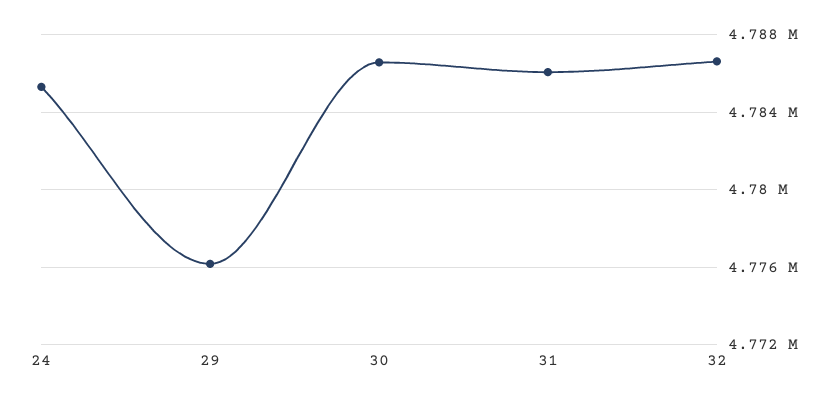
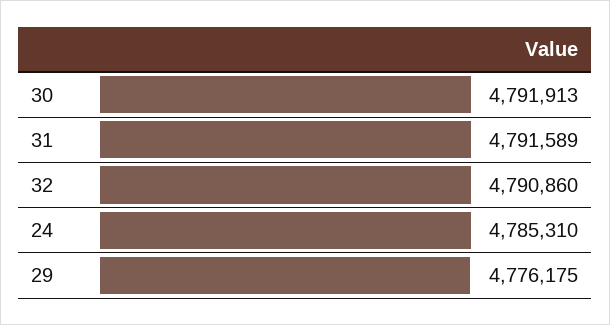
  {
    "24": 4785310,
    "29": 4776175,
-   "30": 4786500,
+   "30": 4791913,
-   "31": 4786000,
+   "31": 4791589,
-   "32": 4786500
+   "32": 4790860
  }

